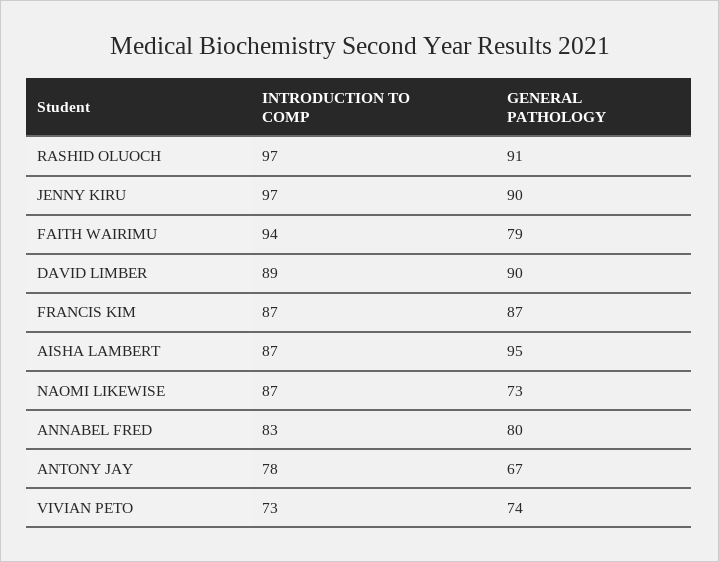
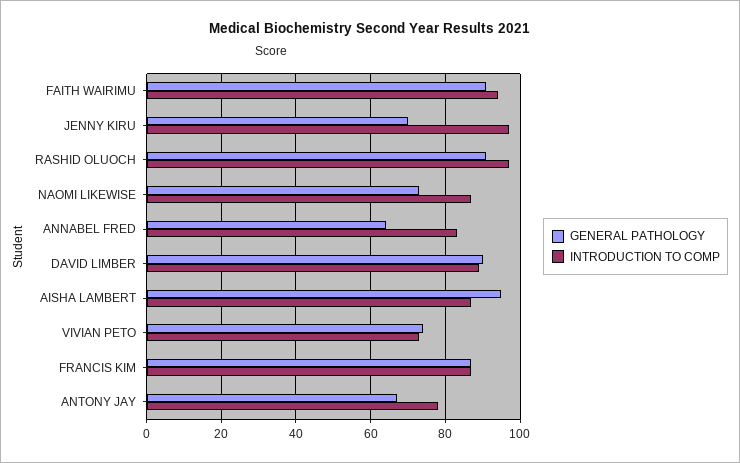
  {
    "INTRODUCTION TO COMP": {
      "RASHID OLUOCH": 97,
      "JENNY KIRU": 97,
      "FAITH WAIRIMU": 94,
      "DAVID LIMBER": 89,
      "FRANCIS KIM": 87,
      "AISHA LAMBERT": 87,
      "NAOMI LIKEWISE": 87,
      "ANNABEL FRED": 83,
      "ANTONY JAY": 78,
      "VIVIAN PETO": 73
    },
    "GENERAL PATHOLOGY": {
      "RASHID OLUOCH": 91,
-     "JENNY KIRU": 90,
+     "JENNY KIRU": 70,
-     "FAITH WAIRIMU": 79,
+     "FAITH WAIRIMU": 90,
      "DAVID LIMBER": 90,
      "FRANCIS KIM": 87,
      "AISHA LAMBERT": 95,
      "NAOMI LIKEWISE": 73,
-     "ANNABEL FRED": 80,
+     "ANNABEL FRED": 65,
      "ANTONY JAY": 67,
      "VIVIAN PETO": 74
    }
  }

